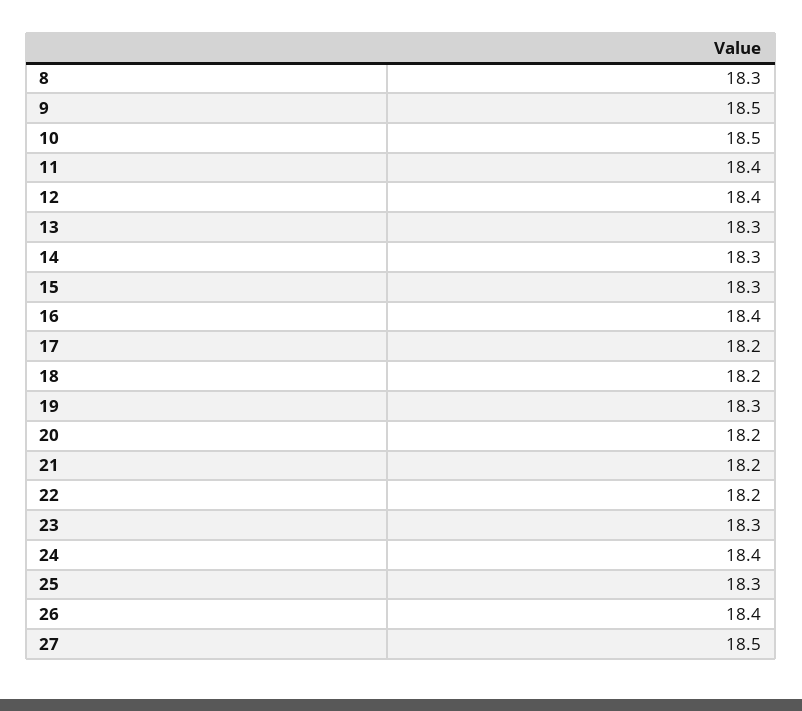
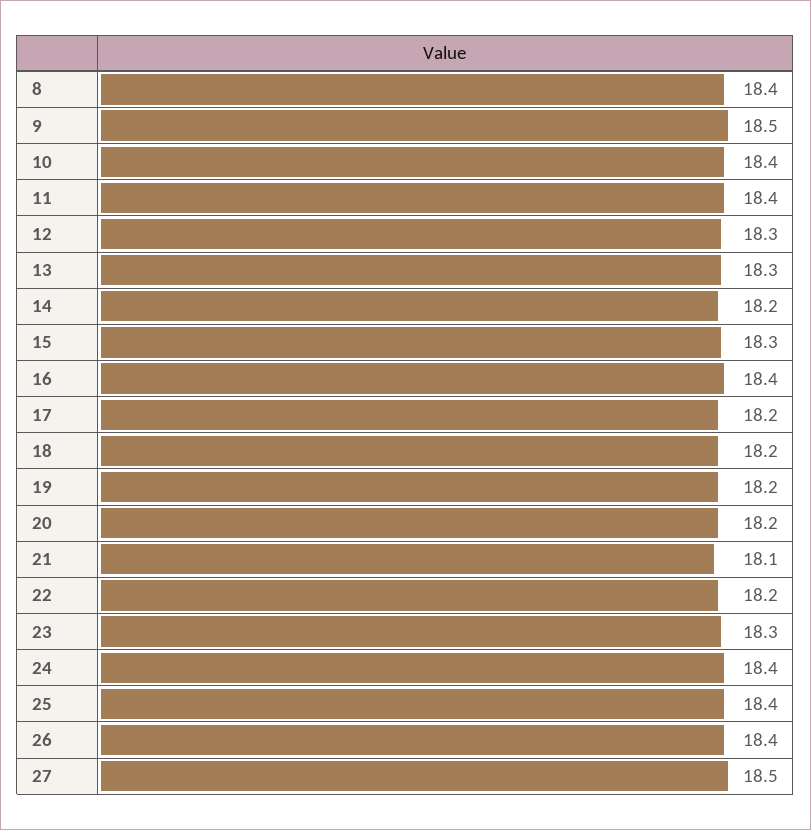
  {
-   "8": 18.3,
+   "8": 18.4,
    "9": 18.5,
-   "10": 18.5,
+   "10": 18.4,
    "11": 18.4,
-   "12": 18.4,
+   "12": 18.3,
    "13": 18.3,
-   "14": 18.3,
+   "14": 18.2,
    "15": 18.3,
    "16": 18.4,
    "17": 18.2,
    "18": 18.2,
-   "19": 18.3,
+   "19": 18.2,
    "20": 18.2,
-   "21": 18.2,
+   "21": 18.1,
    "22": 18.2,
    "23": 18.3,
    "24": 18.4,
-   "25": 18.3,
+   "25": 18.4,
    "26": 18.4,
    "27": 18.5
  }

